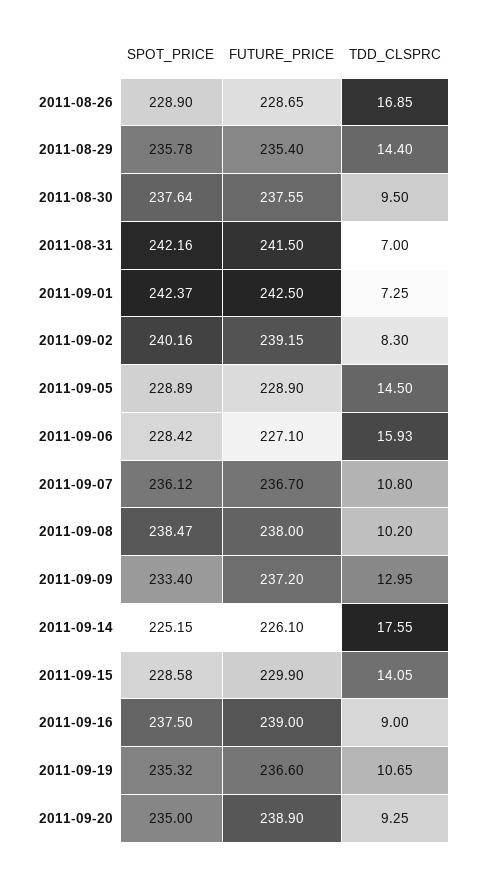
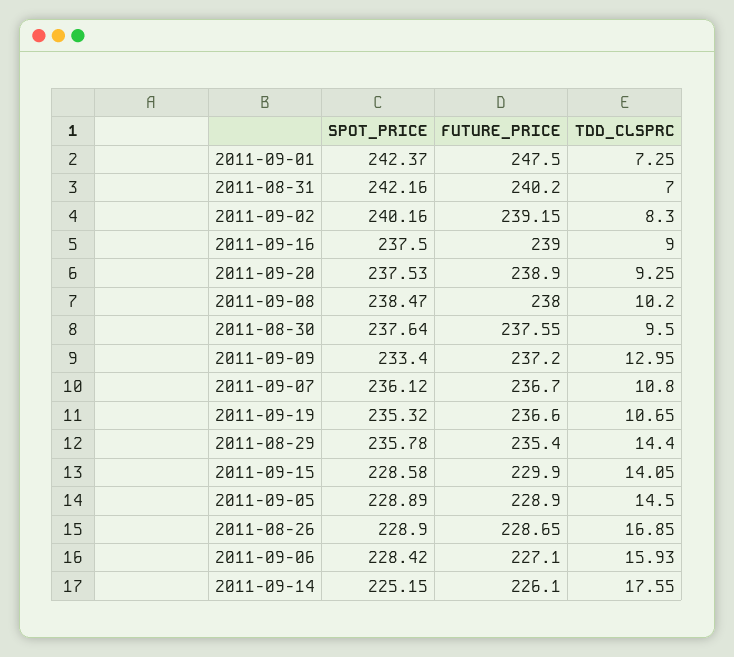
  {
    "SPOT_PRICE": {
      "2011-08-26": 228.9,
      "2011-08-29": 235.78,
      "2011-08-30": 237.64,
      "2011-08-31": 242.16,
      "2011-09-01": 242.37,
      "2011-09-02": 240.16,
      "2011-09-05": 228.89,
      "2011-09-06": 228.42,
      "2011-09-07": 236.12,
      "2011-09-08": 238.47,
      "2011-09-09": 233.4,
      "2011-09-14": 225.15,
      "2011-09-15": 228.58,
      "2011-09-16": 237.5,
      "2011-09-19": 235.32,
-     "2011-09-20": 235
+     "2011-09-20": 237.53
    },
    "FUTURE_PRICE": {
      "2011-08-26": 228.65,
      "2011-08-29": 235.4,
      "2011-08-30": 237.55,
-     "2011-08-31": 241.5,
+     "2011-08-31": 240.2,
-     "2011-09-01": 242.5,
+     "2011-09-01": 247.5,
      "2011-09-02": 239.15,
      "2011-09-05": 228.9,
      "2011-09-06": 227.1,
      "2011-09-07": 236.7,
      "2011-09-08": 238,
      "2011-09-09": 237.2,
      "2011-09-14": 226.1,
      "2011-09-15": 229.9,
      "2011-09-16": 239,
      "2011-09-19": 236.6,
      "2011-09-20": 238.9
    },
    "TDD_CLSPRC": {
      "2011-08-26": 16.85,
      "2011-08-29": 14.4,
      "2011-08-30": 9.5,
      "2011-08-31": 7,
      "2011-09-01": 7.25,
      "2011-09-02": 8.3,
      "2011-09-05": 14.5,
      "2011-09-06": 15.93,
      "2011-09-07": 10.8,
      "2011-09-08": 10.2,
      "2011-09-09": 12.95,
      "2011-09-14": 17.55,
      "2011-09-15": 14.05,
      "2011-09-16": 9,
      "2011-09-19": 10.65,
      "2011-09-20": 9.25
    }
  }

